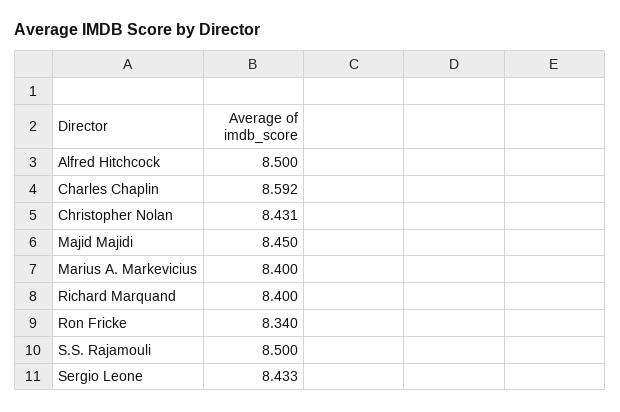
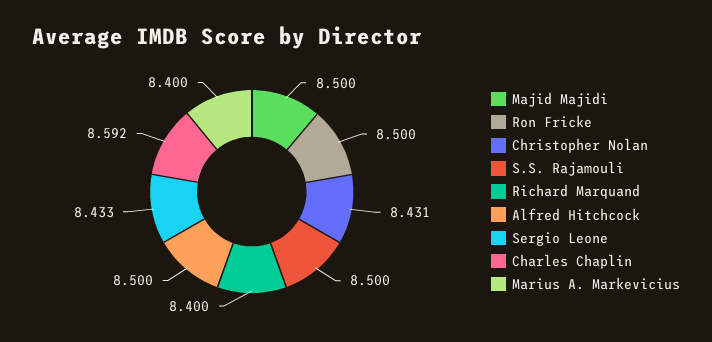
  {
    "Alfred Hitchcock": 8.5,
    "Charles Chaplin": 8.592,
    "Christopher Nolan": 8.431,
-   "Majid Majidi": 8.45,
+   "Majid Majidi": 8.5,
    "Marius A. Markevicius": 8.4,
    "Richard Marquand": 8.4,
-   "Ron Fricke": 8.34,
+   "Ron Fricke": 8.5,
    "S.S. Rajamouli": 8.5,
    "Sergio Leone": 8.433
  }

